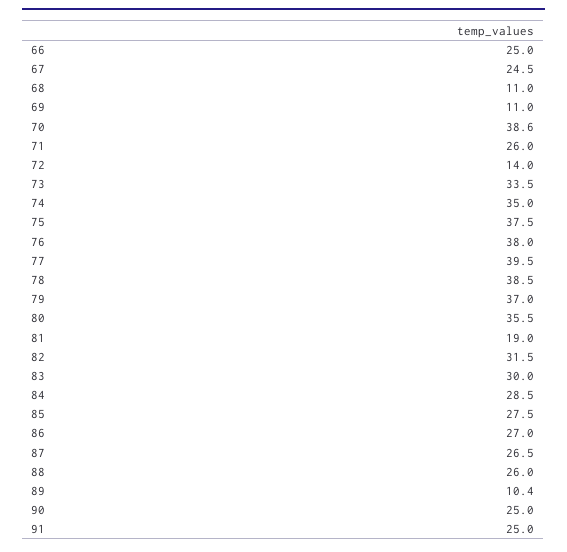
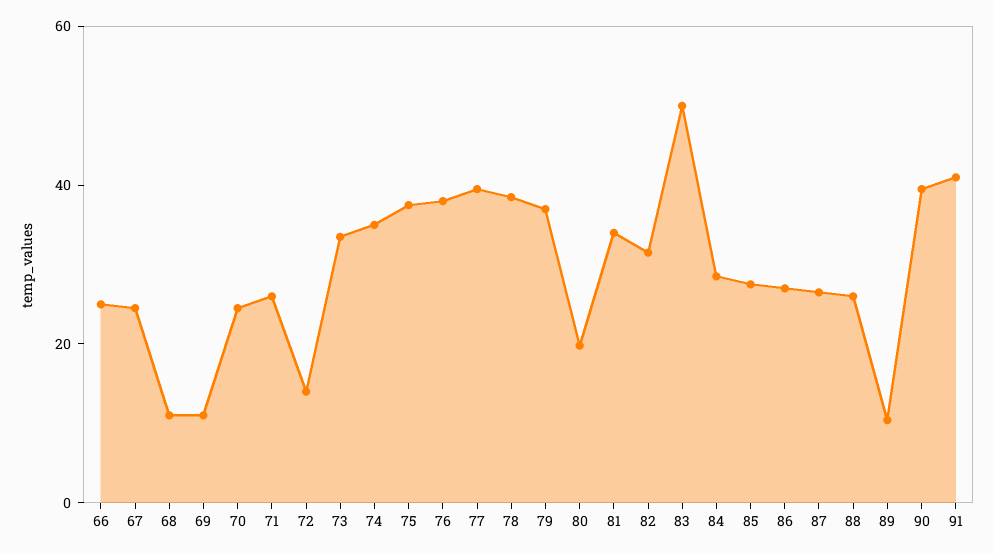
  {
    "66": 25,
    "67": 24.5,
    "68": 11,
    "69": 11,
-   "70": 38.6,
+   "70": 25,
    "71": 26,
    "72": 14,
    "73": 33.5,
    "74": 35,
    "75": 37.5,
    "76": 38,
    "77": 39.5,
    "78": 38.5,
    "79": 37,
-   "80": 35.5,
+   "80": 20,
-   "81": 19,
+   "81": 35,
    "82": 31.5,
-   "83": 30,
+   "83": 50,
    "84": 28.5,
    "85": 27.5,
    "86": 27,
    "87": 26.5,
    "88": 26,
    "89": 10.4,
-   "90": 25,
+   "90": 40,
-   "91": 25
+   "91": 40
  }

